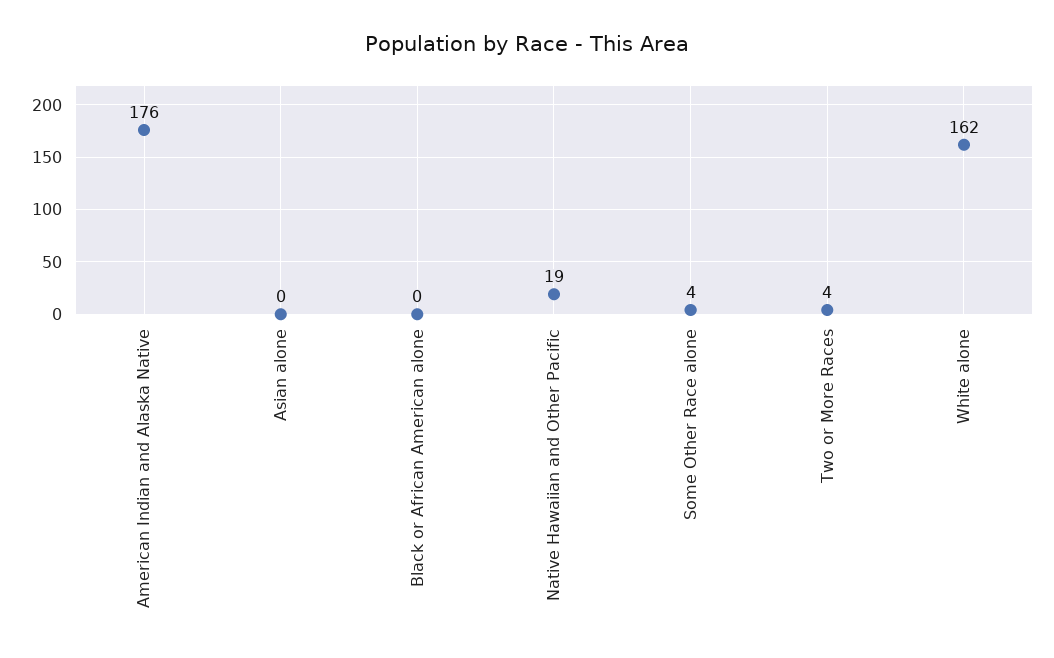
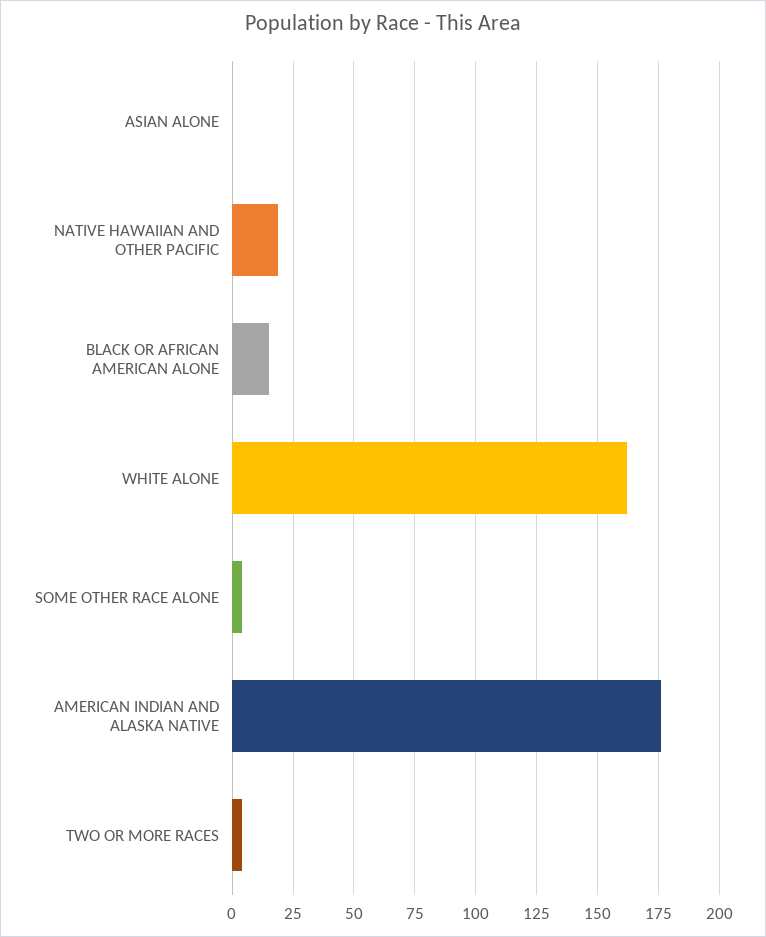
  {
    "American Indian and Alaska Native": 176,
    "Asian alone": 0,
-   "Black or African American alone": 0,
+   "Black or African American alone": 15,
    "Native Hawaiian and Other Pacific": 19,
    "Some Other Race alone": 4,
    "Two or More Races": 4,
    "White alone": 162
  }

